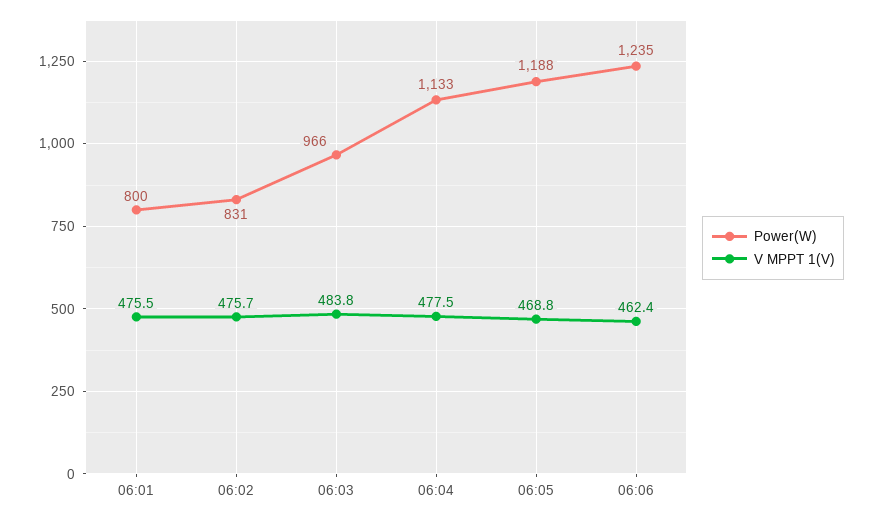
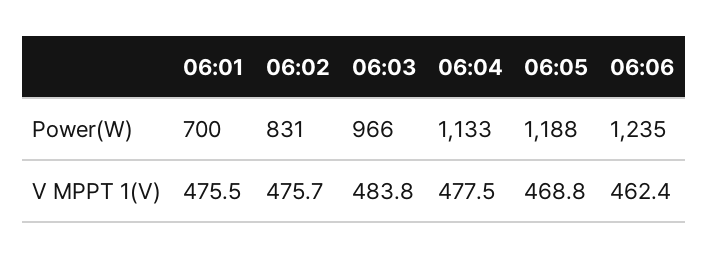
  {
    "Power(W)": {
-     "06:01": 800,
+     "06:01": 700,
      "06:02": 831,
      "06:03": 966,
      "06:04": 1133,
      "06:05": 1188,
      "06:06": 1235
    },
    "V MPPT 1(V)": {
      "06:01": 475.5,
      "06:02": 475.7,
      "06:03": 483.8,
      "06:04": 477.5,
      "06:05": 468.8,
      "06:06": 462.4
    }
  }

